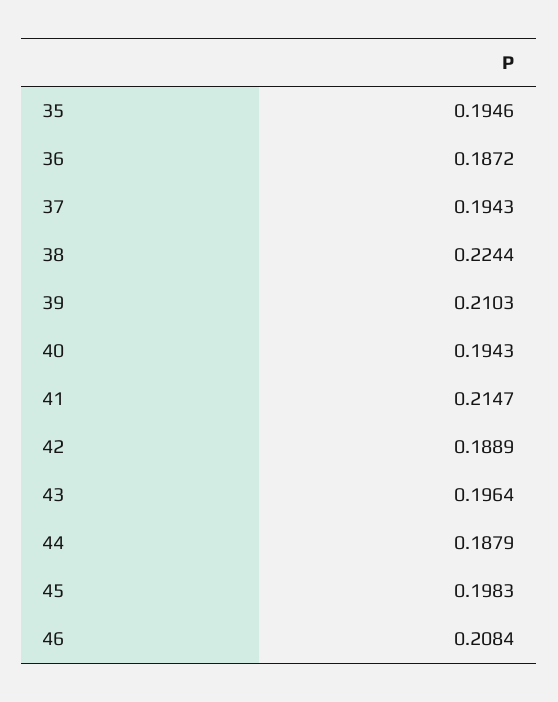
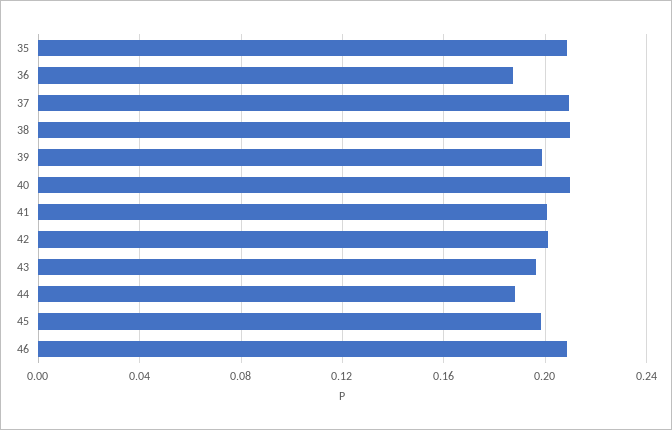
  {
-   "35": 0.1946,
+   "35": 0.21,
    "36": 0.1872,
-   "37": 0.1943,
+   "37": 0.21,
-   "38": 0.2244,
+   "38": 0.21,
-   "39": 0.2103,
+   "39": 0.2,
-   "40": 0.1943,
+   "40": 0.21,
-   "41": 0.2147,
+   "41": 0.2,
-   "42": 0.1889,
+   "42": 0.2,
    "43": 0.1964,
    "44": 0.1879,
    "45": 0.1983,
    "46": 0.2084
  }

